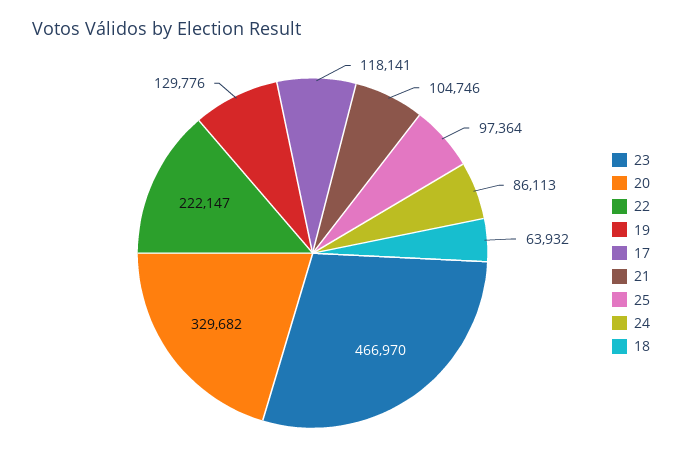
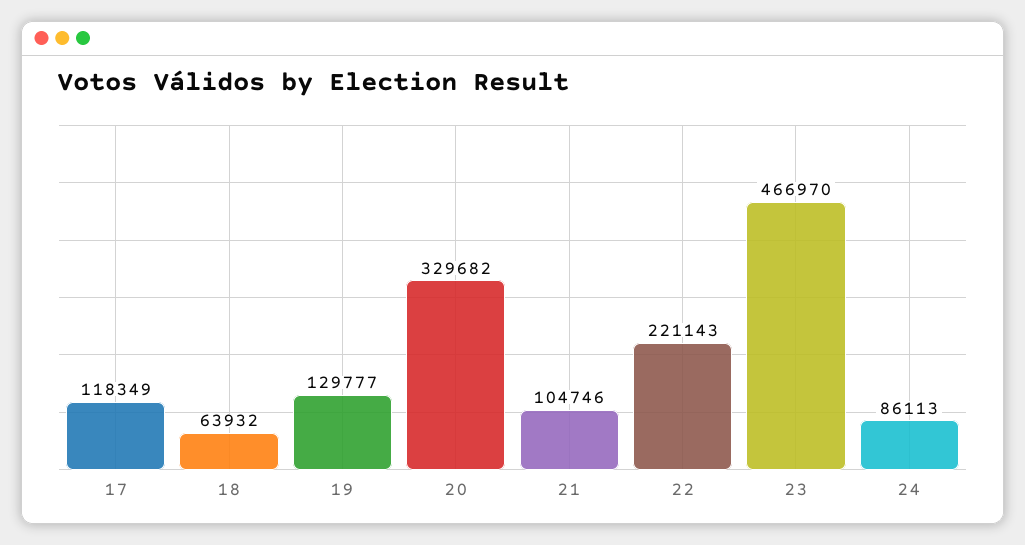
  {
    "23": 466970,
    "20": 329682,
-   "22": 222147,
+   "22": 221143,
-   "19": 129776,
+   "19": 129777,
-   "17": 118141,
+   "17": 118349,
    "21": 104746,
-   "25": 97364,
    "24": 86113,
    "18": 63932
  }

